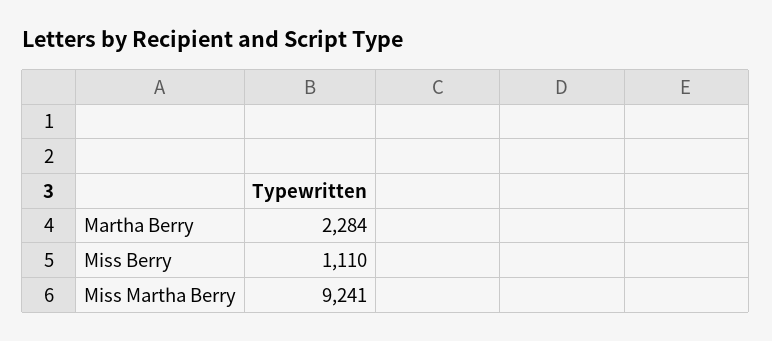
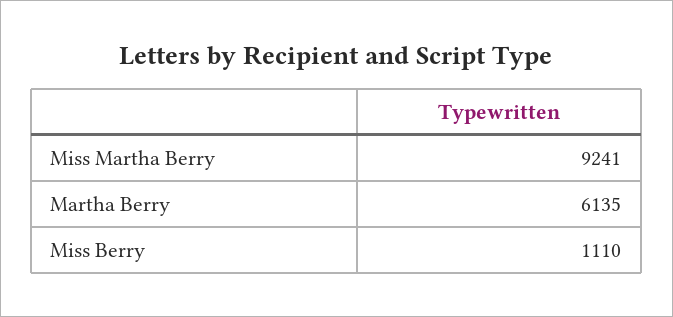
  {
-   "Martha Berry": 2284,
+   "Martha Berry": 6135,
    "Miss Berry": 1110,
    "Miss Martha Berry": 9241
  }

